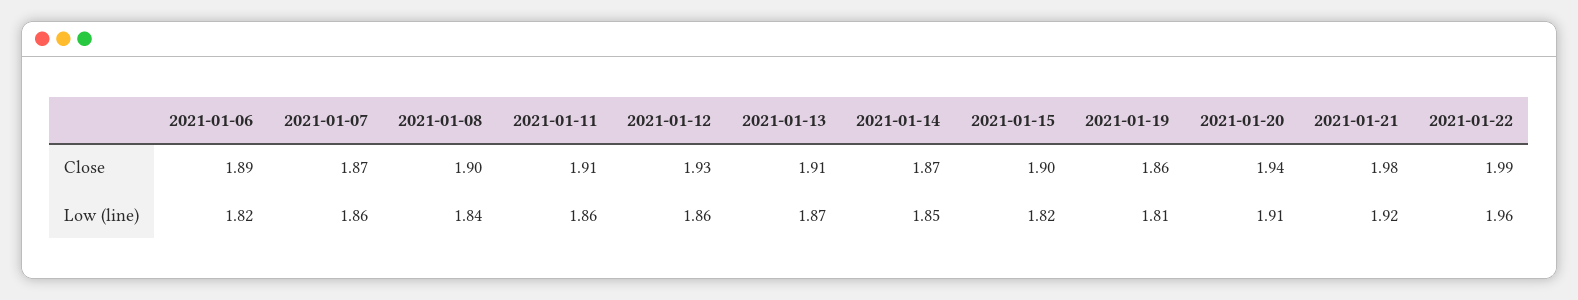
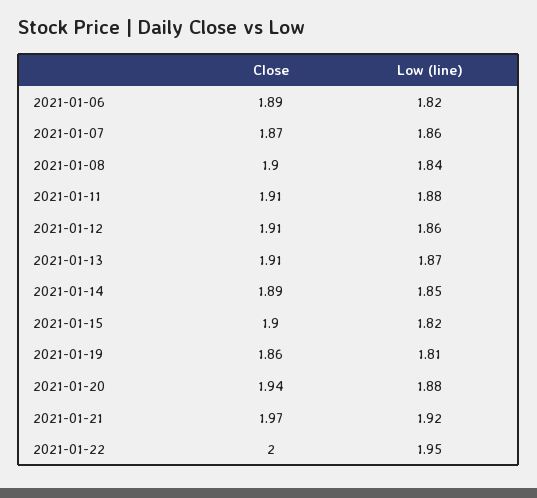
  {
    "2021-01-06": {
      "Close": 1.89,
      "Low (line)": 1.82
    },
    "2021-01-07": {
      "Close": 1.87,
      "Low (line)": 1.86
    },
    "2021-01-08": {
      "Close": 1.9,
      "Low (line)": 1.84
    },
    "2021-01-11": {
      "Close": 1.91,
-     "Low (line)": 1.86
+     "Low (line)": 1.88
    },
    "2021-01-12": {
-     "Close": 1.93,
+     "Close": 1.91,
      "Low (line)": 1.86
    },
    "2021-01-13": {
      "Close": 1.91,
      "Low (line)": 1.87
    },
    "2021-01-14": {
-     "Close": 1.87,
+     "Close": 1.89,
      "Low (line)": 1.85
    },
    "2021-01-15": {
      "Close": 1.9,
      "Low (line)": 1.82
    },
    "2021-01-19": {
      "Close": 1.86,
      "Low (line)": 1.81
    },
    "2021-01-20": {
      "Close": 1.94,
-     "Low (line)": 1.91
+     "Low (line)": 1.88
    },
    "2021-01-21": {
-     "Close": 1.98,
+     "Close": 1.97,
      "Low (line)": 1.92
    },
    "2021-01-22": {
-     "Close": 1.99,
+     "Close": 2,
-     "Low (line)": 1.96
+     "Low (line)": 1.95
    }
  }

